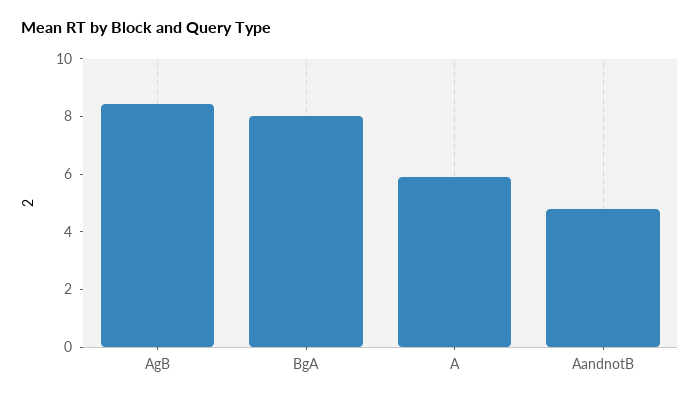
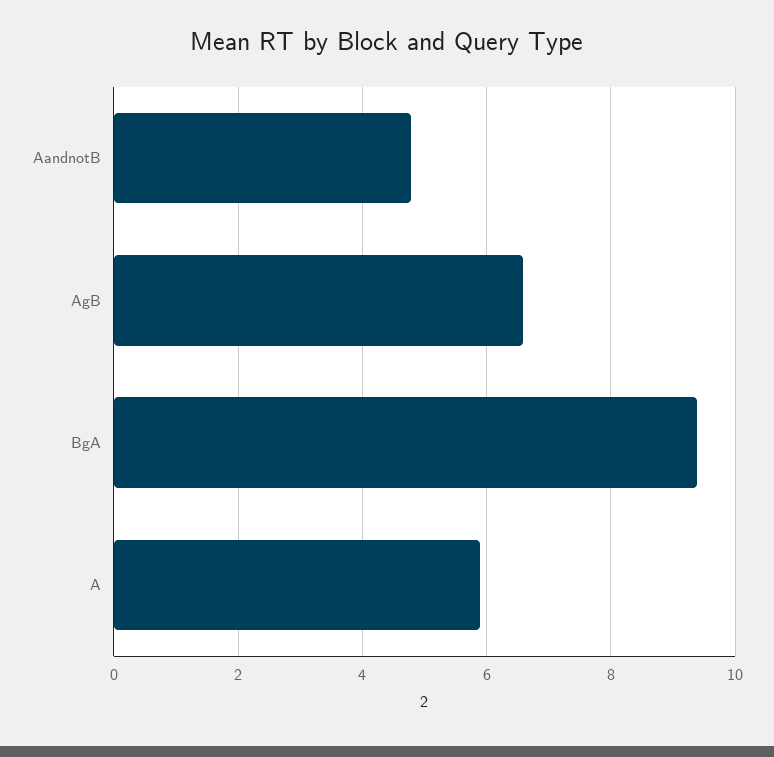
  {
-   "AgB": 8.5,
+   "AgB": 6.6,
-   "BgA": 8,
+   "BgA": 9.4,
    "A": 5.8,
    "AandnotB": 4.8
  }

